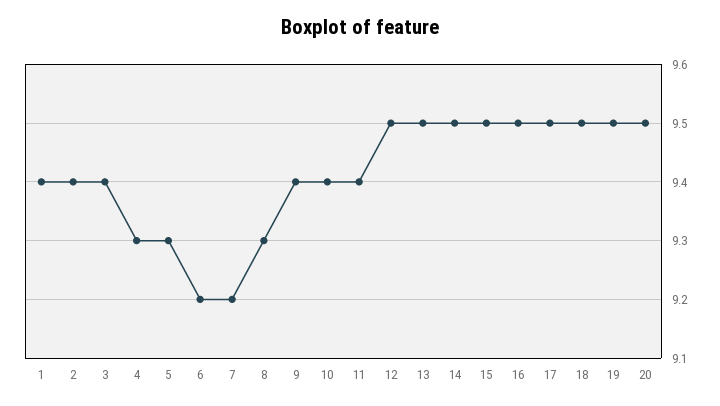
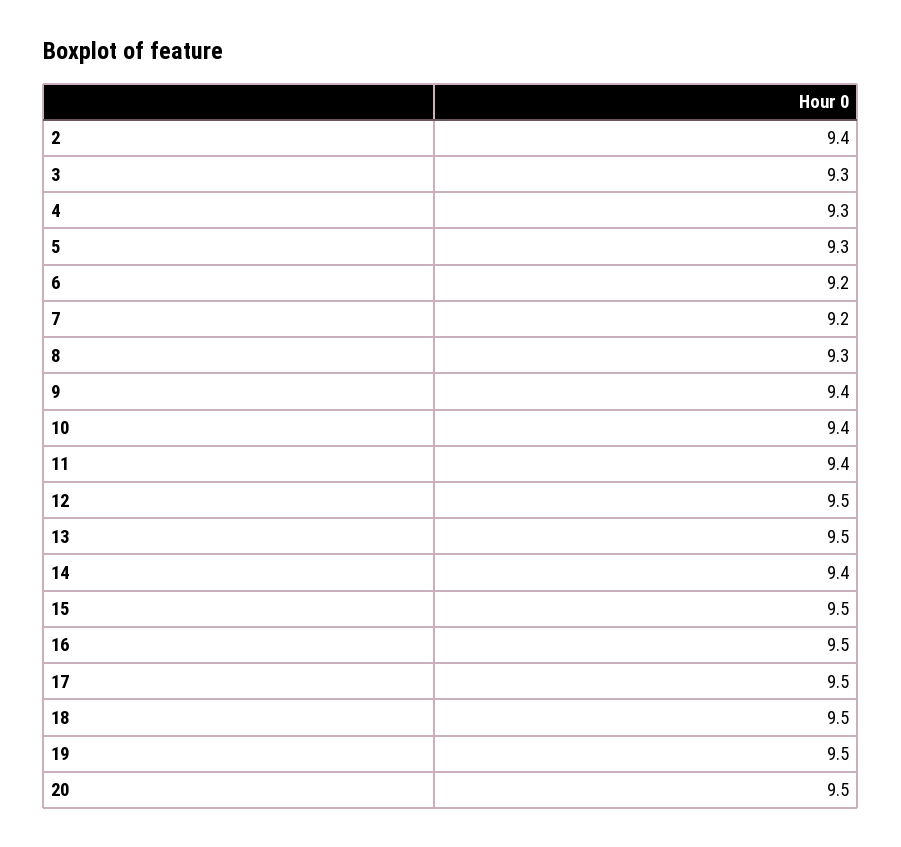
  {
-   "1": 9.4,
    "2": 9.4,
-   "3": 9.4,
+   "3": 9.3,
    "4": 9.3,
    "5": 9.3,
    "6": 9.2,
    "7": 9.2,
    "8": 9.3,
    "9": 9.4,
    "10": 9.4,
    "11": 9.4,
    "12": 9.5,
    "13": 9.5,
-   "14": 9.5,
+   "14": 9.4,
    "15": 9.5,
    "16": 9.5,
    "17": 9.5,
    "18": 9.5,
    "19": 9.5,
    "20": 9.5
  }

